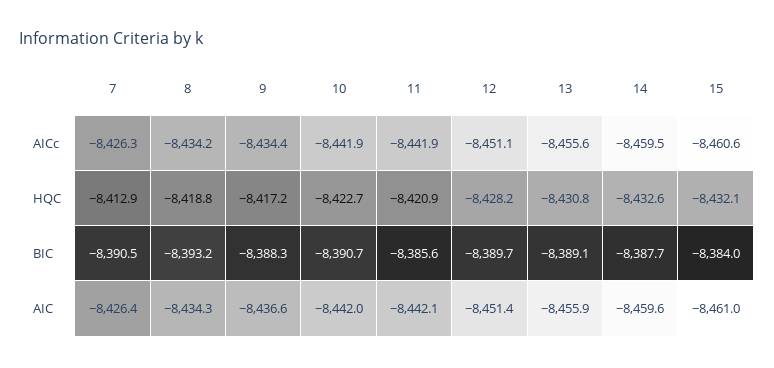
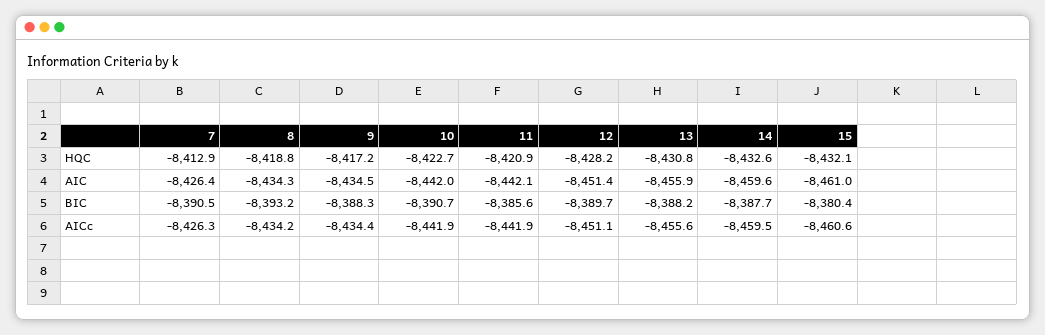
  {
    "7": {
      "AICc": -8426.3,
      "HQC": -8412.9,
      "BIC": -8390.5,
      "AIC": -8426.4
    },
    "8": {
      "AICc": -8434.2,
      "HQC": -8418.8,
      "BIC": -8393.2,
      "AIC": -8434.3
    },
    "9": {
      "AICc": -8434.4,
      "HQC": -8417.2,
      "BIC": -8388.3,
-     "AIC": -8436.6
+     "AIC": -8434.5
    },
    "10": {
      "AICc": -8441.9,
      "HQC": -8422.7,
      "BIC": -8390.7,
      "AIC": -8442
    },
    "11": {
      "AICc": -8441.9,
      "HQC": -8420.9,
      "BIC": -8385.6,
      "AIC": -8442.1
    },
    "12": {
      "AICc": -8451.1,
      "HQC": -8428.2,
      "BIC": -8389.7,
      "AIC": -8451.4
    },
    "13": {
      "AICc": -8455.6,
      "HQC": -8430.8,
-     "BIC": -8389.1,
+     "BIC": -8388.2,
      "AIC": -8455.9
    },
    "14": {
      "AICc": -8459.5,
      "HQC": -8432.6,
      "BIC": -8387.7,
      "AIC": -8459.6
    },
    "15": {
      "AICc": -8460.6,
      "HQC": -8432.1,
-     "BIC": -8384,
+     "BIC": -8380.4,
      "AIC": -8461
    }
  }

